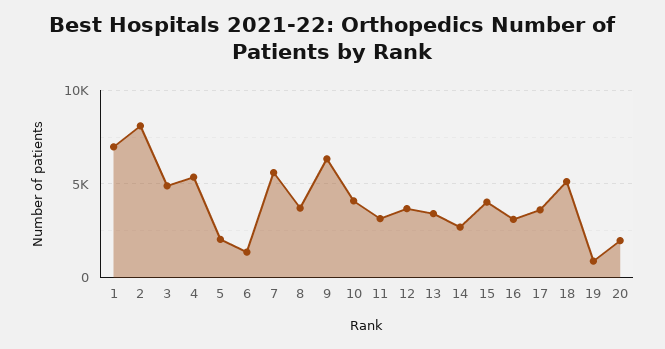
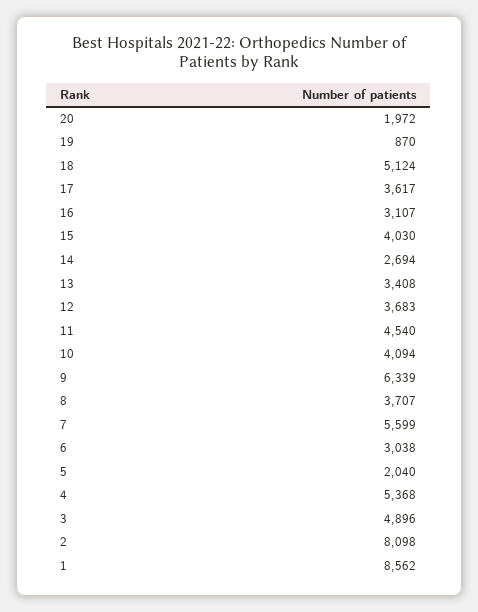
  {
-   "1": 7000,
+   "1": 8562,
    "2": 8098,
    "3": 4896,
    "4": 5368,
    "5": 2040,
-   "6": 1500,
+   "6": 3038,
    "7": 5599,
    "8": 3707,
    "9": 6339,
    "10": 4094,
-   "11": 3000,
+   "11": 4540,
    "12": 3683,
    "13": 3408,
    "14": 2694,
    "15": 4030,
    "16": 3107,
    "17": 3617,
    "18": 5124,
    "19": 870,
    "20": 1972
  }

